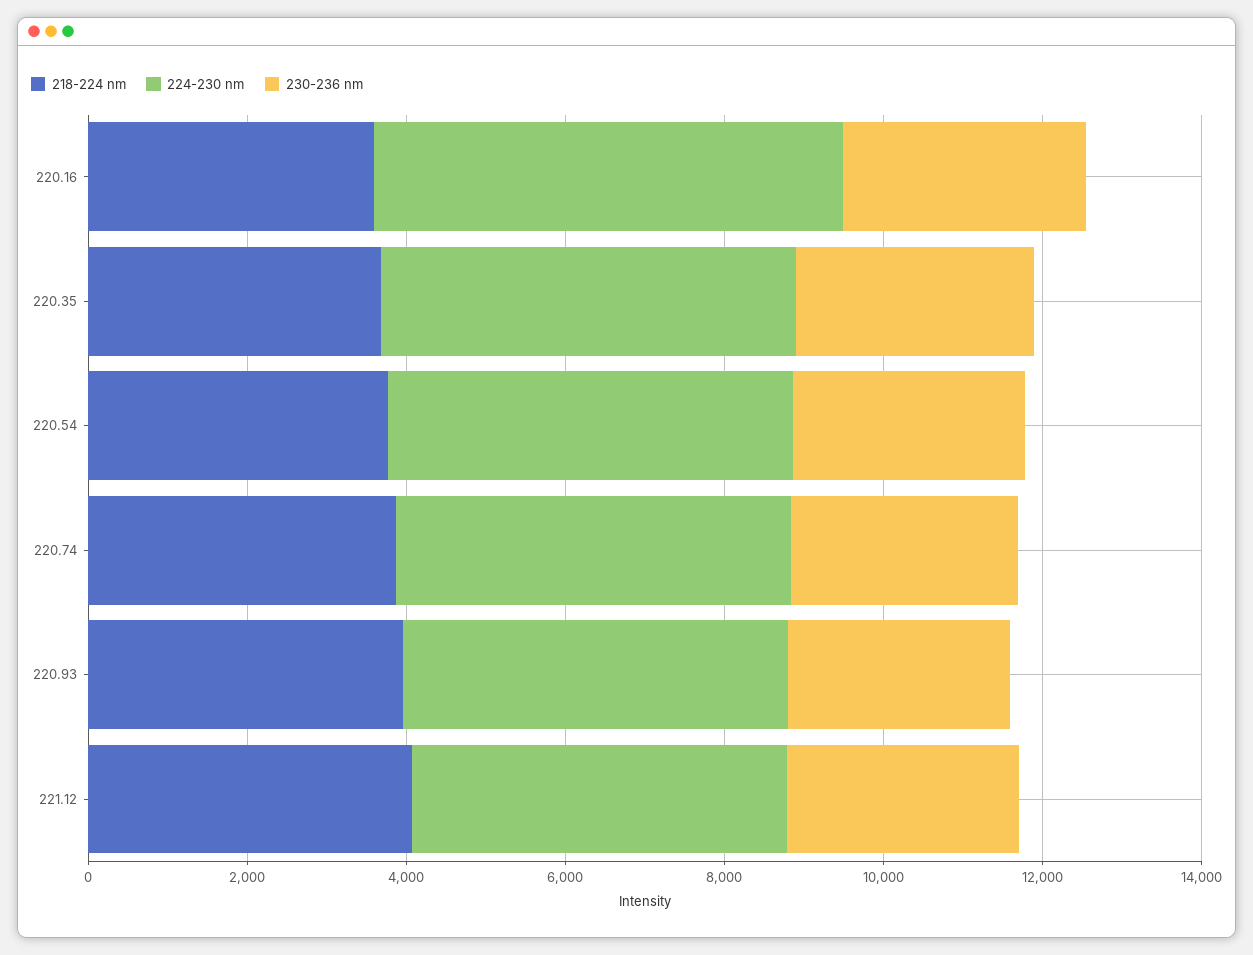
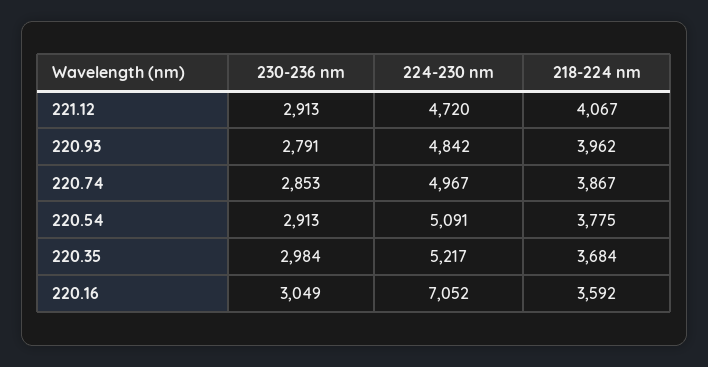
  {
    "218-224 nm": {
      "220.16": 3592,
      "220.35": 3684,
      "220.54": 3775,
      "220.74": 3867,
      "220.93": 3962,
      "221.12": 4067
    },
    "224-230 nm": {
-     "220.16": 6000,
+     "220.16": 7052,
      "220.35": 5217,
      "220.54": 5091,
      "220.74": 4967,
      "220.93": 4842,
      "221.12": 4720
    },
    "230-236 nm": {
      "220.16": 3049,
      "220.35": 2984,
      "220.54": 2913,
      "220.74": 2853,
      "220.93": 2791,
      "221.12": 2913
    }
  }

